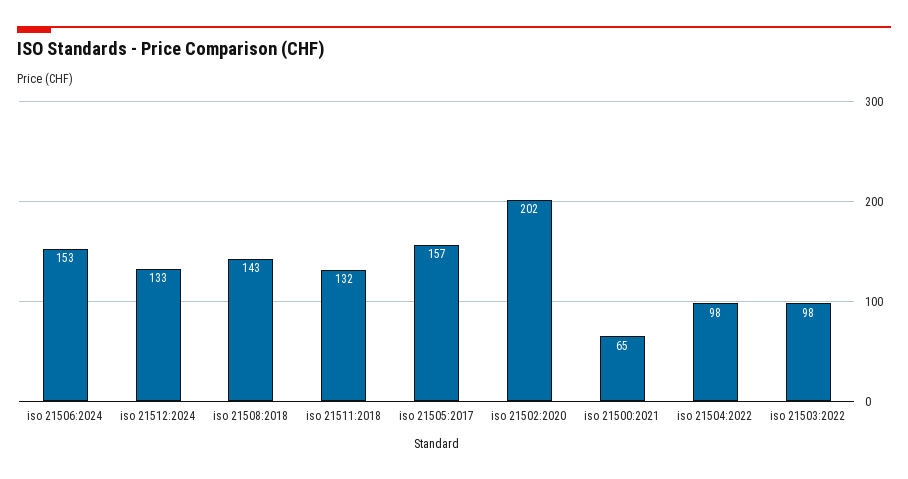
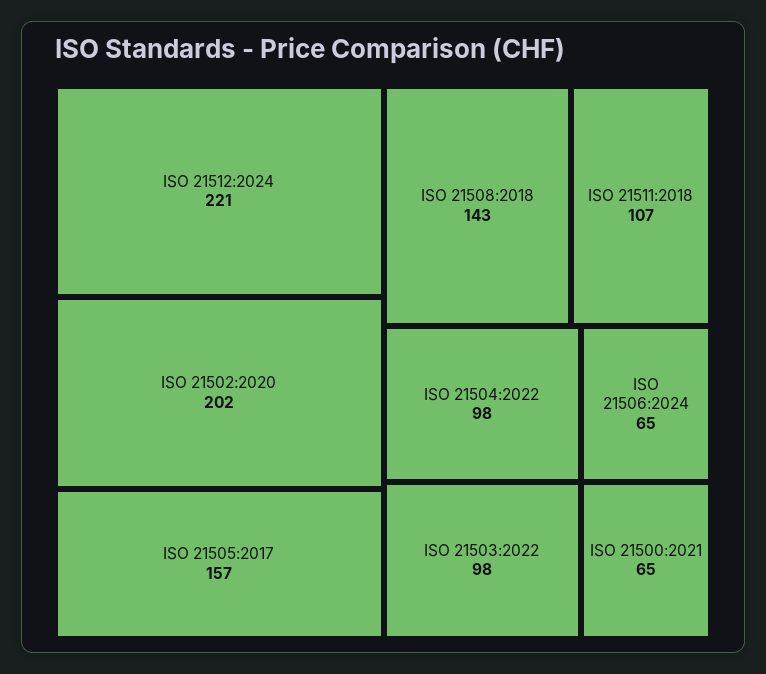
  {
-   "iso 21506:2024": 153,
+   "iso 21506:2024": 65,
-   "iso 21512:2024": 133,
+   "iso 21512:2024": 221,
    "iso 21508:2018": 143,
-   "iso 21511:2018": 132,
+   "iso 21511:2018": 107,
    "iso 21505:2017": 157,
    "iso 21502:2020": 202,
    "iso 21500:2021": 65,
    "iso 21504:2022": 98,
    "iso 21503:2022": 98
  }

